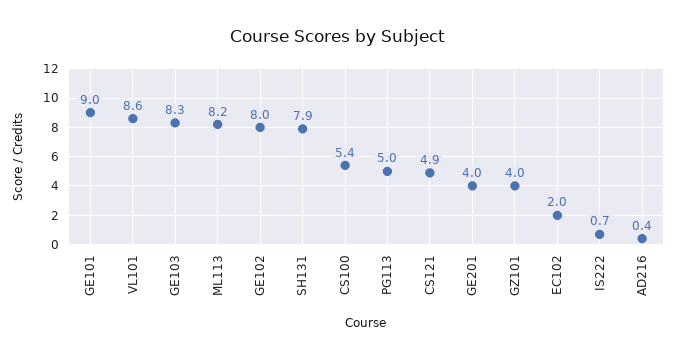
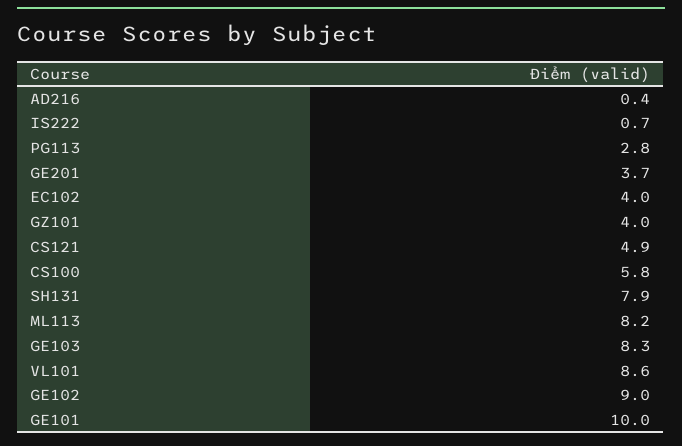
  {
-   "GE101": 9,
+   "GE101": 10,
    "VL101": 8.6,
    "GE103": 8.3,
    "ML113": 8.2,
-   "GE102": 8,
+   "GE102": 9,
    "SH131": 7.9,
-   "CS100": 5.4,
+   "CS100": 5.8,
-   "PG113": 5,
+   "PG113": 2.8,
    "CS121": 4.9,
-   "GE201": 4,
+   "GE201": 3.7,
    "GZ101": 4,
-   "EC102": 2,
+   "EC102": 4,
    "IS222": 0.7,
    "AD216": 0.4
  }

